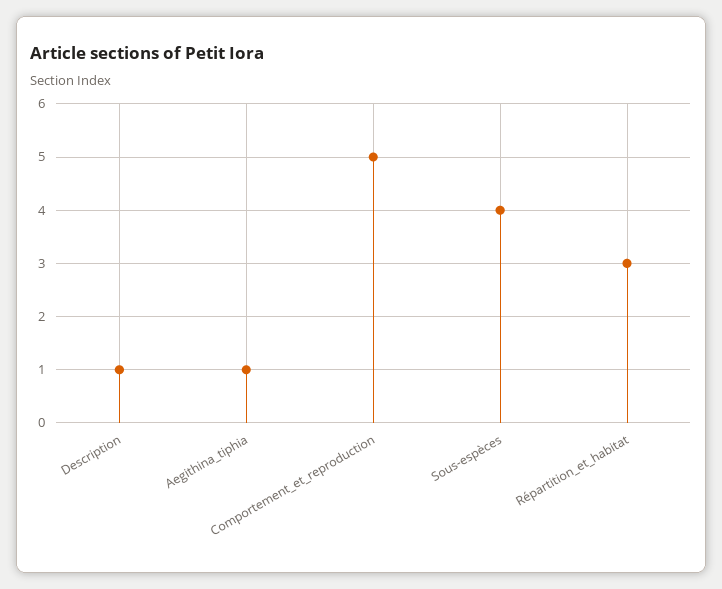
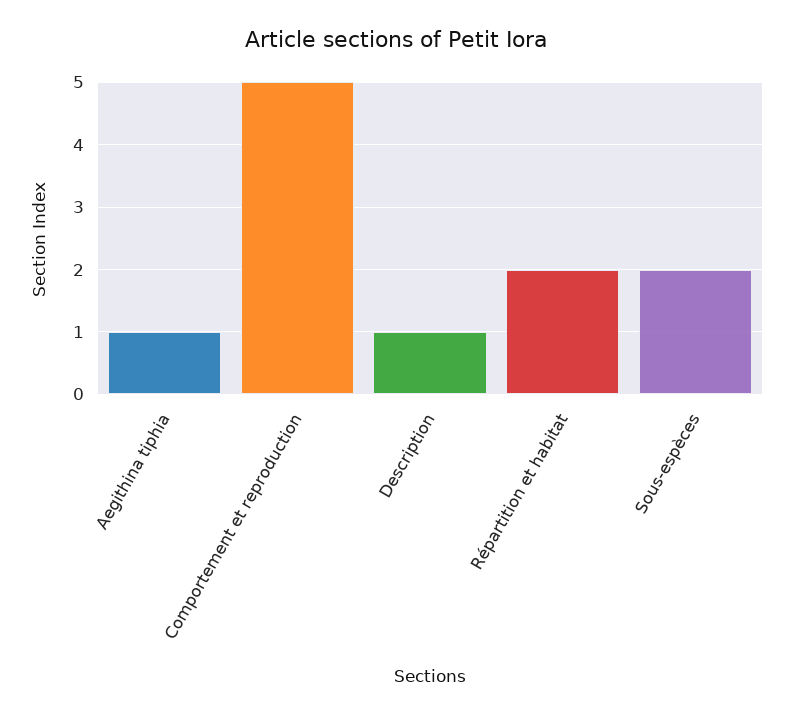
  {
    "Description": 1,
    "Aegithina_tiphia": 1,
    "Comportement_et_reproduction": 5,
-   "Sous-espèces": 4,
+   "Sous-espèces": 2,
-   "Répartition_et_habitat": 3
+   "Répartition_et_habitat": 2
  }

